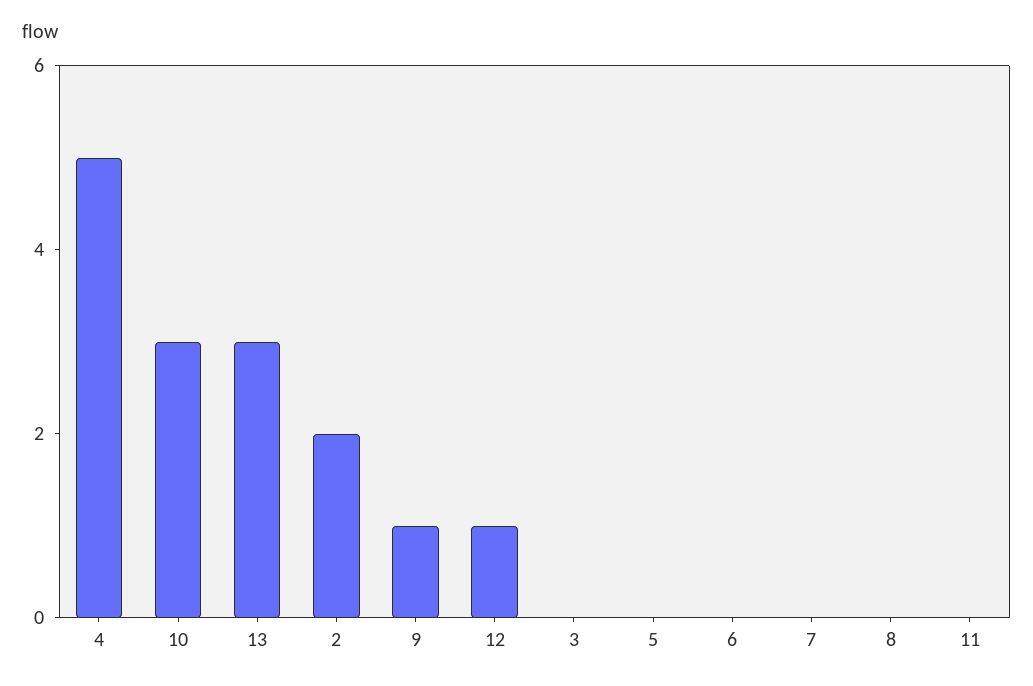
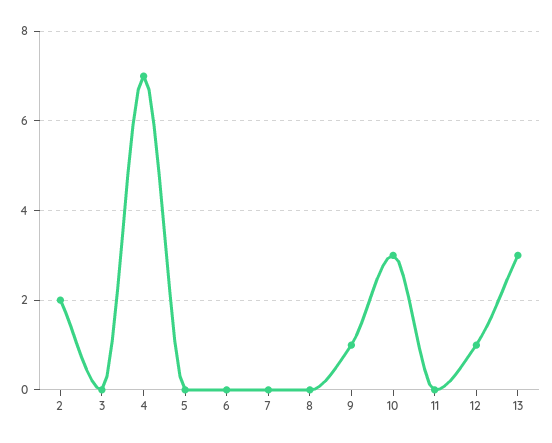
  {
-   "4": 5,
+   "4": 7,
    "10": 3,
    "13": 3,
    "2": 2,
    "9": 1,
    "12": 1,
    "3": 0,
    "5": 0,
    "6": 0,
    "7": 0,
    "8": 0,
    "11": 0
  }

